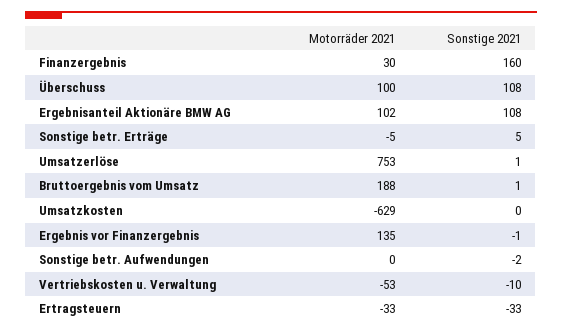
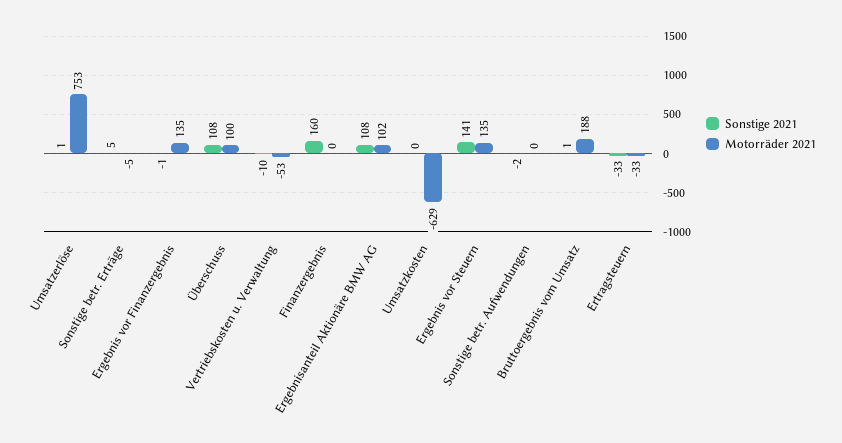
  {
    "Motorräder 2021": {
-     "Finanzergebnis": 30,
+     "Finanzergebnis": 0,
      "Überschuss": 100,
      "Ergebnisanteil Aktionäre BMW AG": 102,
      "Sonstige betr. Erträge": -5,
      "Umsatzerlöse": 753,
      "Bruttoergebnis vom Umsatz": 188,
      "Umsatzkosten": -629,
      "Ergebnis vor Finanzergebnis": 135,
      "Sonstige betr. Aufwendungen": 0,
      "Vertriebskosten u. Verwaltung": -53,
-     "Ertragsteuern": -33
+     "Ertragsteuern": -33,
+     "Ergebnis vor Steuern": 135
    },
    "Sonstige 2021": {
      "Finanzergebnis": 160,
      "Überschuss": 108,
      "Ergebnisanteil Aktionäre BMW AG": 108,
      "Sonstige betr. Erträge": 5,
      "Umsatzerlöse": 1,
      "Bruttoergebnis vom Umsatz": 1,
      "Umsatzkosten": 0,
      "Ergebnis vor Finanzergebnis": -1,
      "Sonstige betr. Aufwendungen": -2,
      "Vertriebskosten u. Verwaltung": -10,
-     "Ertragsteuern": -33
+     "Ertragsteuern": -33,
+     "Ergebnis vor Steuern": 141
    }
  }

